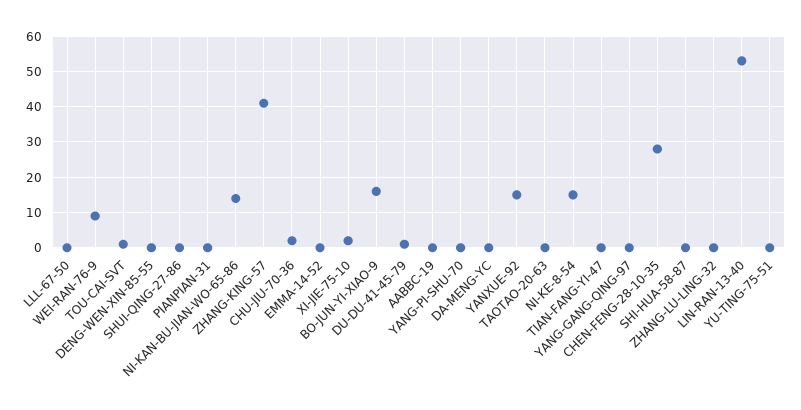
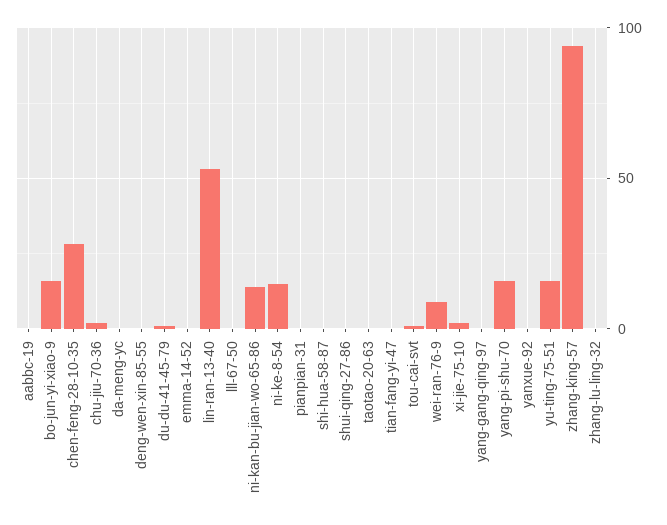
  {
    "LLL-67-50": 0,
    "WEI-RAN-76-9": 10,
    "TOU-CAI-SVT": 0,
    "DENG-WEN-XIN-85-55": 0,
    "SHUI-QING-27-86": 0,
    "PIANPIAN-31": 0,
    "NI-KAN-BU-JIAN-WO-65-86": 15,
-   "ZHANG-KING-57": 40,
+   "ZHANG-KING-57": 95,
    "CHU-JIU-70-36": 0,
    "EMMA-14-52": 0,
    "XI-JIE-75-10": 0,
    "BO-JUN-YI-XIAO-9": 15,
    "DU-DU-41-45-79": 0,
    "AABBC-19": 0,
-   "YANG-PI-SHU-70": 0,
+   "YANG-PI-SHU-70": 15,
    "DA-MENG-YC": 0,
-   "YANXUE-92": 15,
+   "YANXUE-92": 0,
    "TAOTAO-20-63": 0,
    "NI-KE-8-54": 15,
    "TIAN-FANG-YI-47": 0,
    "YANG-GANG-QING-97": 0,
    "CHEN-FENG-28-10-35": 30,
    "SHI-HUA-58-87": 0,
    "ZHANG-LU-LING-32": 0,
    "LIN-RAN-13-40": 55,
-   "YU-TING-75-51": 0
+   "YU-TING-75-51": 15
  }

